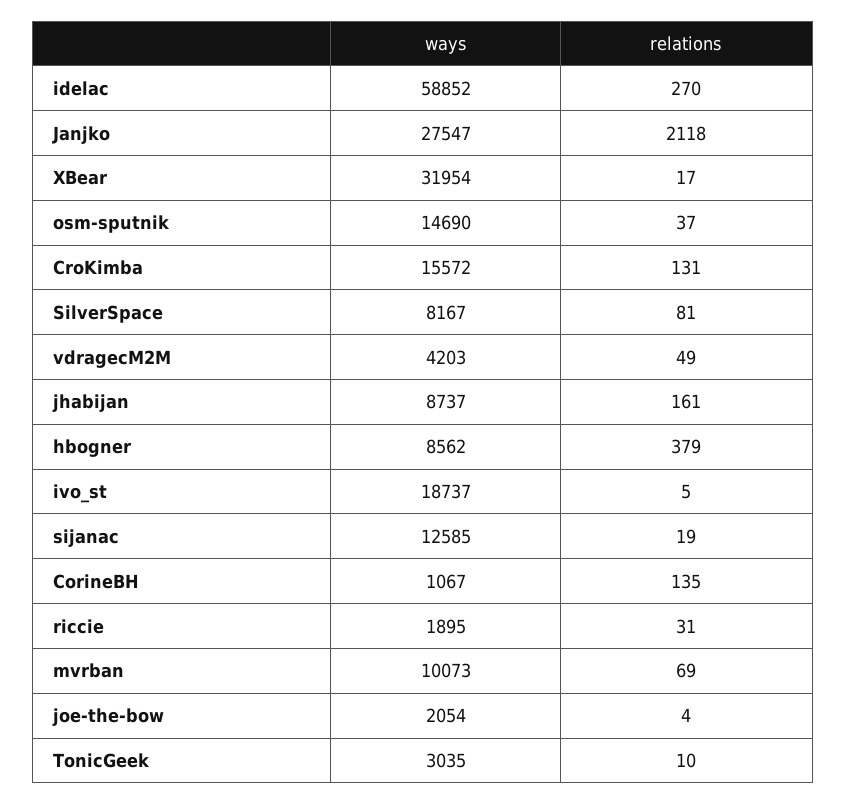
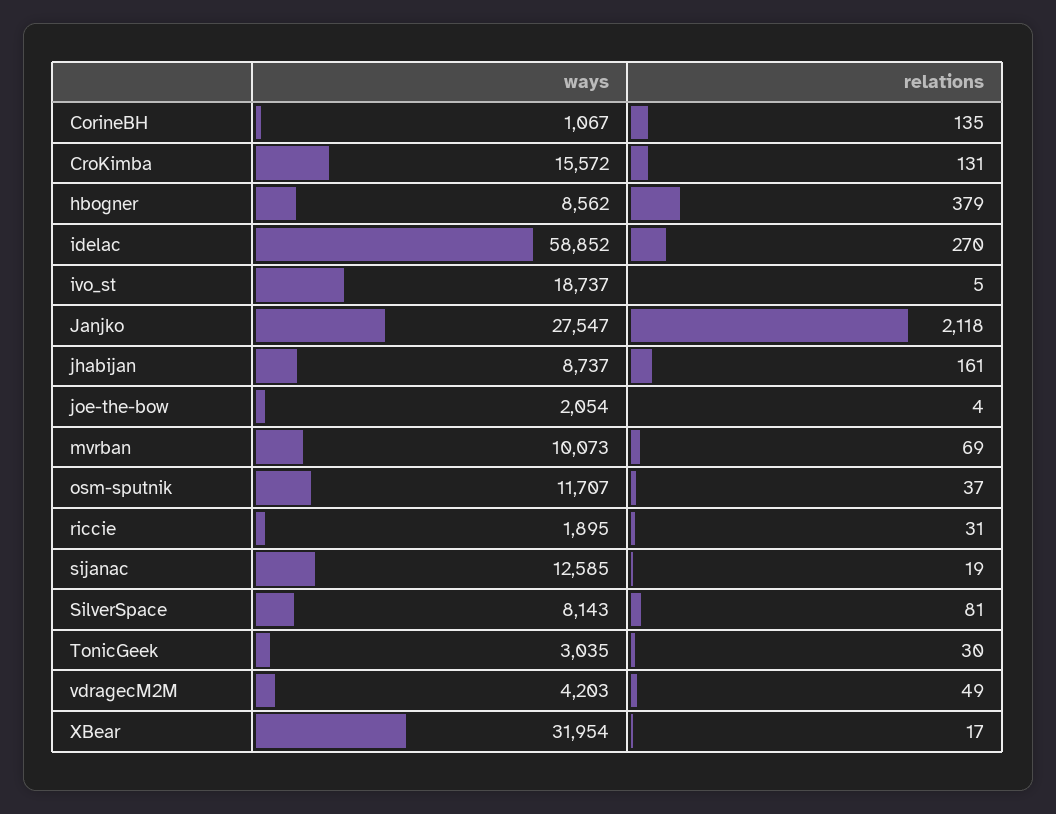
  {
    "ways": {
      "idelac": 58852,
      "Janjko": 27547,
      "XBear": 31954,
-     "osm-sputnik": 14690,
+     "osm-sputnik": 11707,
      "CroKimba": 15572,
-     "SilverSpace": 8167,
+     "SilverSpace": 8143,
      "vdragecM2M": 4203,
      "jhabijan": 8737,
      "hbogner": 8562,
      "ivo_st": 18737,
      "sijanac": 12585,
      "CorineBH": 1067,
      "riccie": 1895,
      "mvrban": 10073,
      "joe-the-bow": 2054,
      "TonicGeek": 3035
    },
    "relations": {
      "idelac": 270,
      "Janjko": 2118,
      "XBear": 17,
      "osm-sputnik": 37,
      "CroKimba": 131,
      "SilverSpace": 81,
      "vdragecM2M": 49,
      "jhabijan": 161,
      "hbogner": 379,
      "ivo_st": 5,
      "sijanac": 19,
      "CorineBH": 135,
      "riccie": 31,
      "mvrban": 69,
      "joe-the-bow": 4,
-     "TonicGeek": 10
+     "TonicGeek": 30
    }
  }

